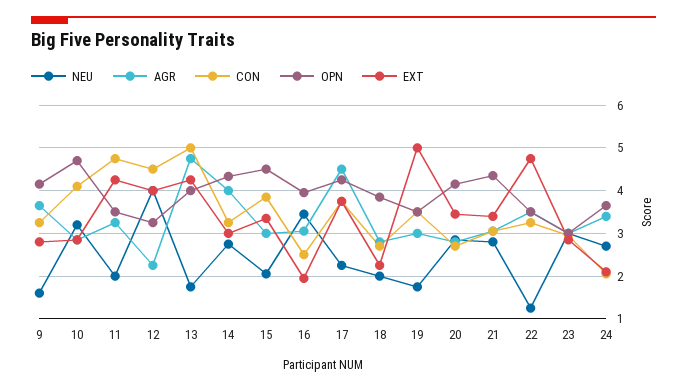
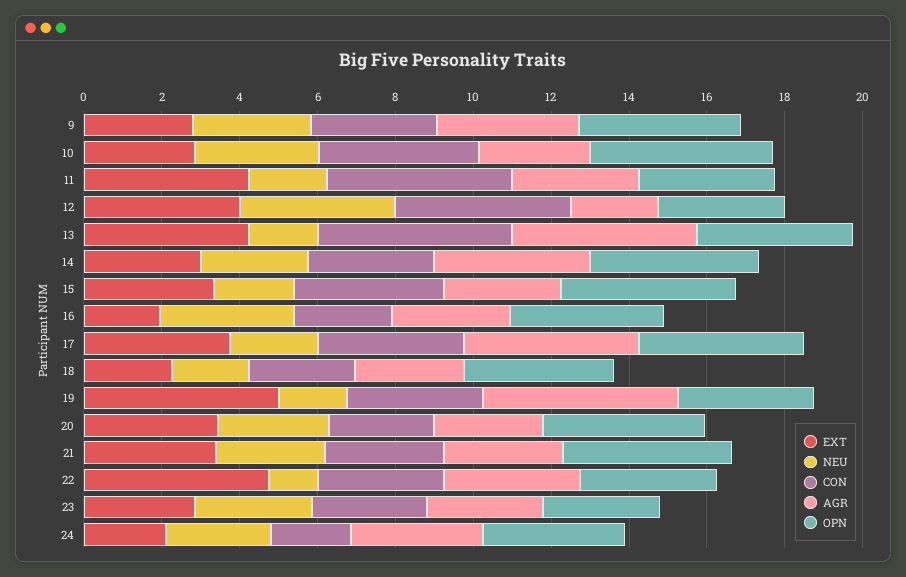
  {
    "NEU": {
-     "9": 1.6,
+     "9": 3,
      "10": 3.2,
      "11": 2,
      "12": 4,
      "13": 1.8,
      "14": 2.8,
      "15": 2,
      "16": 3.4,
      "17": 2.2,
      "18": 2,
      "19": 1.8,
      "20": 2.8,
      "21": 2.8,
      "22": 1.2,
      "23": 3,
      "24": 2.8
    },
    "AGR": {
      "9": 3.6,
      "10": 2.8,
      "11": 3.2,
      "12": 2.2,
      "13": 4.8,
      "14": 4,
      "15": 3,
      "16": 3,
      "17": 4.6,
      "18": 2.8,
-     "19": 3,
+     "19": 5,
      "20": 2.8,
      "21": 3,
      "22": 3.6,
      "23": 3,
      "24": 3.4
    },
    "CON": {
      "9": 3.2,
      "10": 4.2,
      "11": 4.8,
      "12": 4.6,
      "13": 5,
      "14": 3.2,
      "15": 3.8,
      "16": 2.6,
      "17": 3.8,
      "18": 2.8,
      "19": 3.6,
      "20": 2.8,
      "21": 3,
      "22": 3.2,
      "23": 3,
      "24": 2
    },
    "OPN": {
      "9": 4.2,
      "10": 4.8,
      "11": 3.6,
      "12": 3.2,
      "13": 4,
      "14": 4.4,
      "15": 4.6,
      "16": 4,
      "17": 4.2,
      "18": 3.8,
      "19": 3.6,
      "20": 4.2,
      "21": 4.4,
      "22": 3.6,
      "23": 3,
      "24": 3.6
    },
    "EXT": {
      "9": 2.8,
      "10": 2.8,
      "11": 4.2,
      "12": 4,
      "13": 4.2,
      "14": 3,
      "15": 3.4,
      "16": 2,
      "17": 3.8,
      "18": 2.2,
      "19": 5,
      "20": 3.4,
      "21": 3.4,
      "22": 4.8,
      "23": 2.8,
      "24": 2.2
    }
  }

